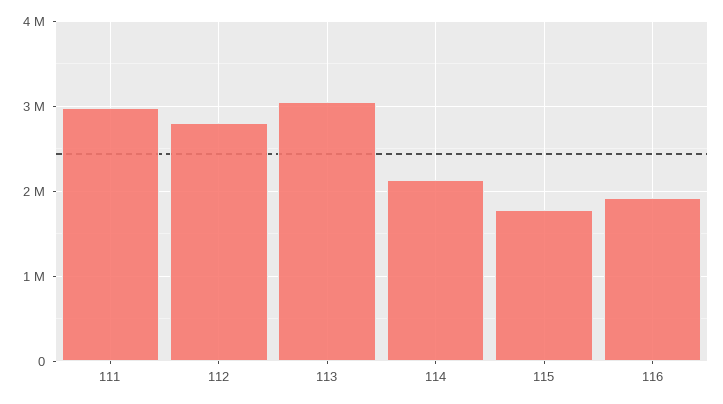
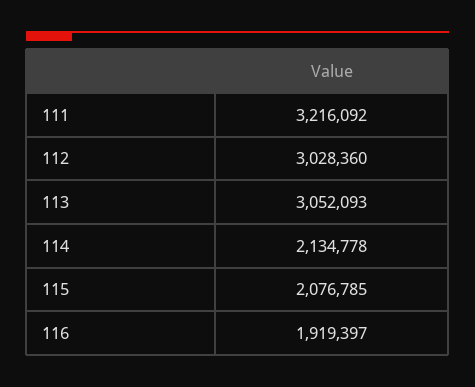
  {
-   "111": 3000000,
+   "111": 3216092,
-   "112": 2800000,
+   "112": 3028360,
    "113": 3052093,
    "114": 2134778,
-   "115": 1800000,
+   "115": 2076785,
    "116": 1919397
  }

